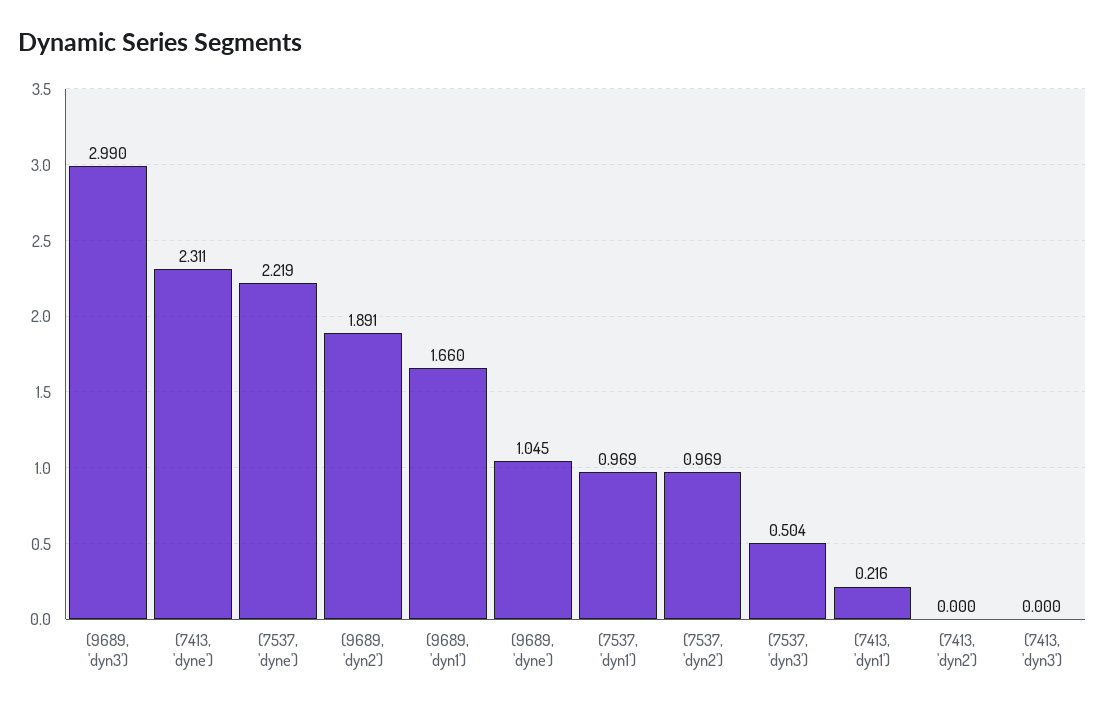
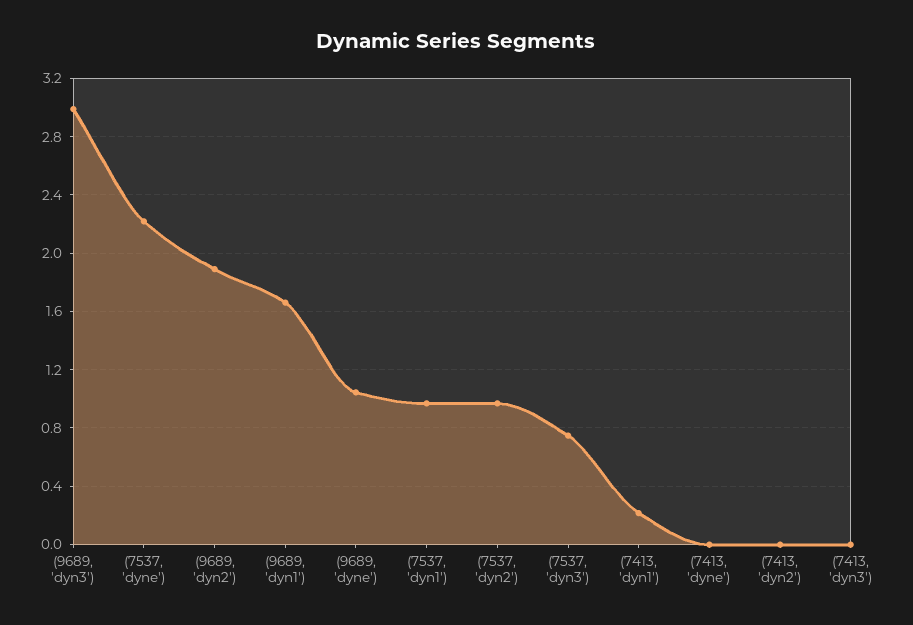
  {
    "(9689, 'dyn3')": 2.99,
-   "(7413, 'dyne')": 2.311,
+   "(7413, 'dyne')": 0,
    "(7537, 'dyne')": 2.219,
    "(9689, 'dyn2')": 1.891,
    "(9689, 'dyn1')": 1.66,
    "(9689, 'dyne')": 1.045,
    "(7537, 'dyn1')": 0.969,
    "(7537, 'dyn2')": 0.969,
-   "(7537, 'dyn3')": 0.504,
+   "(7537, 'dyn3')": 0.75,
    "(7413, 'dyn1')": 0.216,
    "(7413, 'dyn2')": 0,
    "(7413, 'dyn3')": 0
  }

